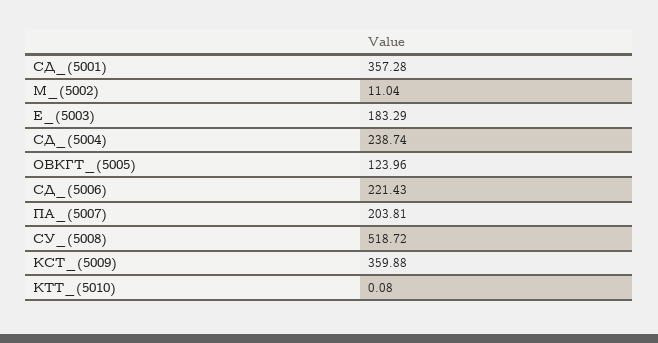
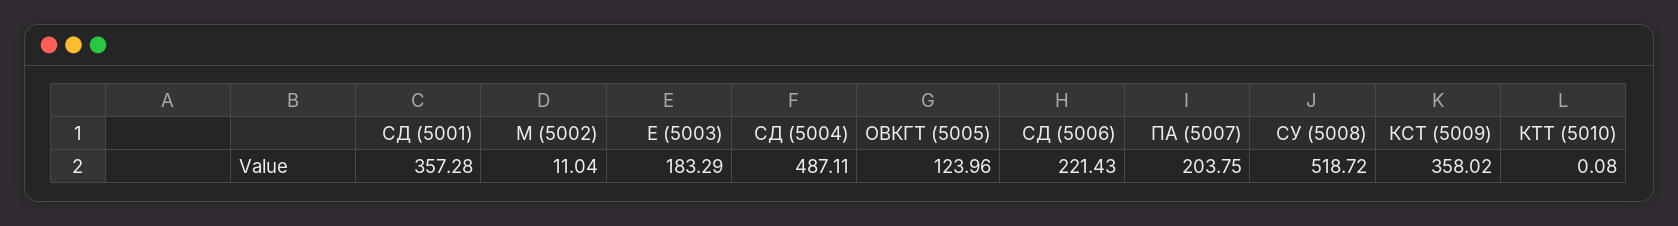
  {
    "СД_(5001)": 357.28,
    "М_(5002)": 11.04,
    "Е_(5003)": 183.29,
-   "СД_(5004)": 238.74,
+   "СД_(5004)": 487.11,
    "ОВКГТ_(5005)": 123.96,
    "СД_(5006)": 221.43,
-   "ПА_(5007)": 203.81,
+   "ПА_(5007)": 203.75,
    "СУ_(5008)": 518.72,
-   "КСТ_(5009)": 359.88,
+   "КСТ_(5009)": 358.02,
    "КТТ_(5010)": 0.08
  }

